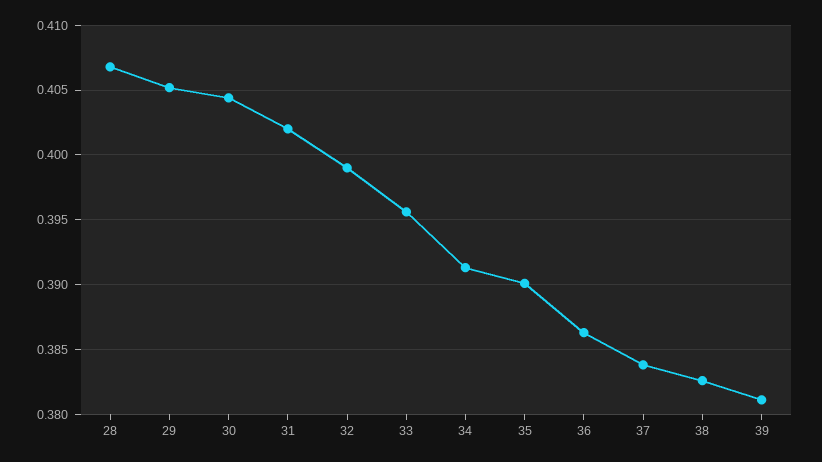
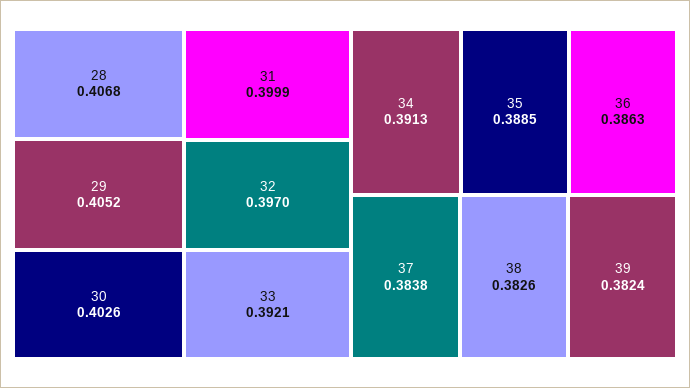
  {
    "28": 0.4068,
    "29": 0.4052,
-   "30": 0.4045,
+   "30": 0.4026,
-   "31": 0.402,
+   "31": 0.3999,
-   "32": 0.399,
+   "32": 0.397,
-   "33": 0.3955,
+   "33": 0.3921,
    "34": 0.3913,
-   "35": 0.39,
+   "35": 0.3885,
    "36": 0.3863,
    "37": 0.3838,
    "38": 0.3826,
-   "39": 0.381
+   "39": 0.3824
  }

